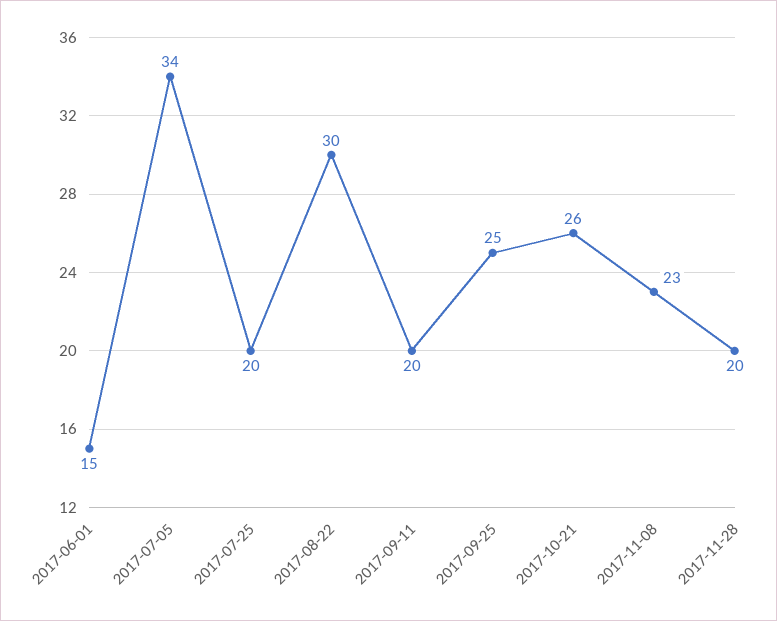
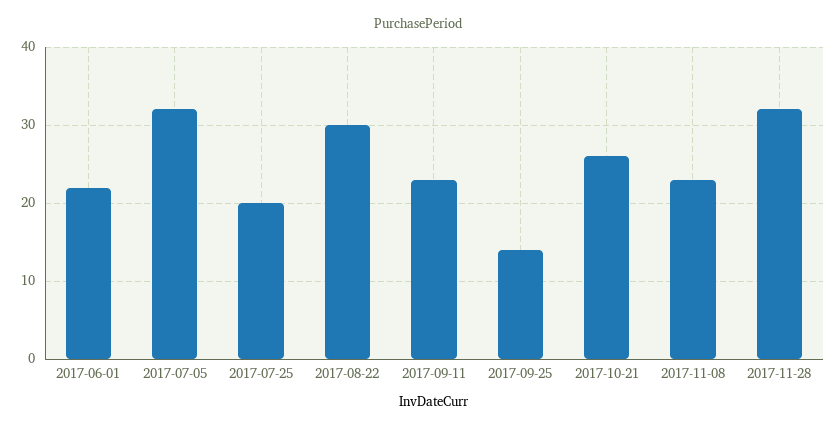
  {
-   "2017-06-01": 15,
+   "2017-06-01": 22,
-   "2017-07-05": 34,
+   "2017-07-05": 32,
    "2017-07-25": 20,
    "2017-08-22": 30,
-   "2017-09-11": 20,
+   "2017-09-11": 23,
-   "2017-09-25": 25,
+   "2017-09-25": 14,
    "2017-10-21": 26,
    "2017-11-08": 23,
-   "2017-11-28": 20
+   "2017-11-28": 32
  }

